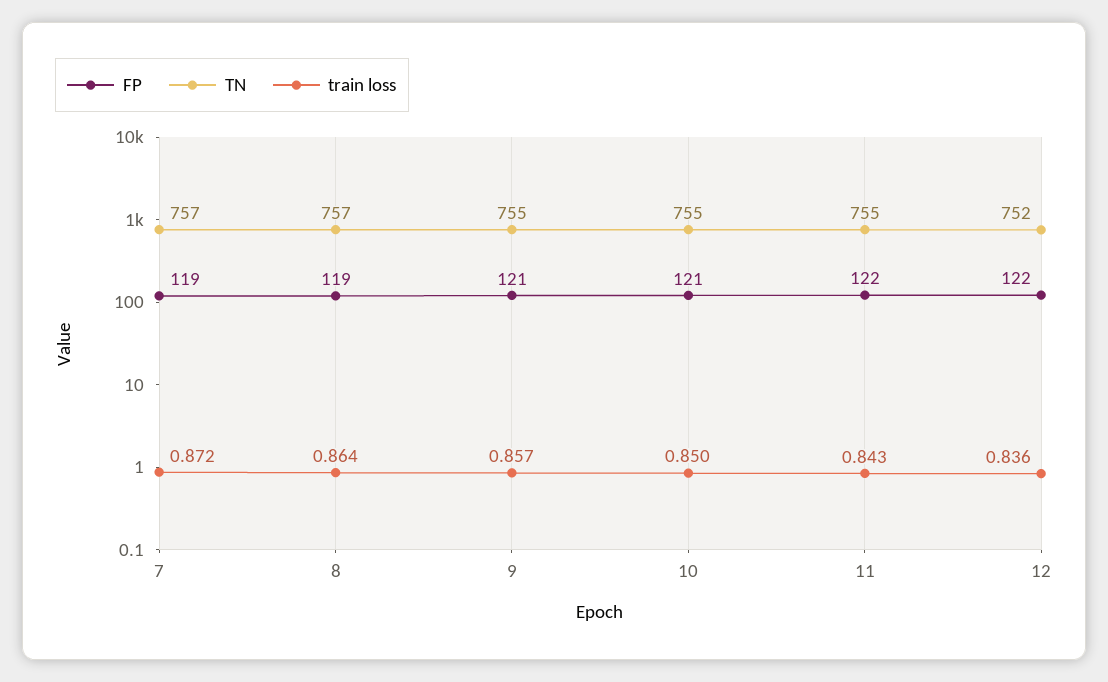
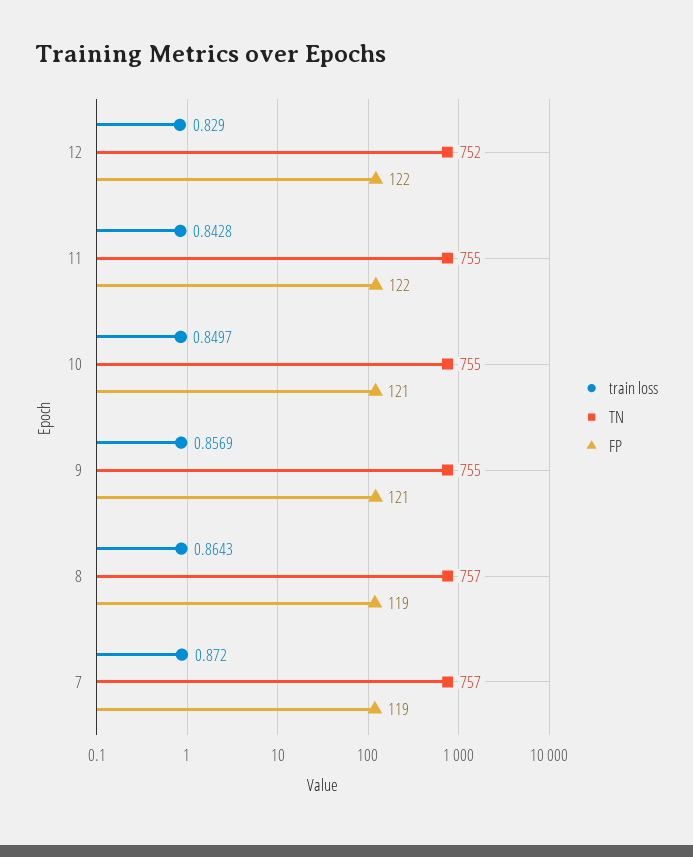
  {
    "FP": {
      "7": 119,
      "8": 119,
      "9": 121,
      "10": 121,
      "11": 122,
      "12": 122
    },
    "TN": {
      "7": 757,
      "8": 757,
      "9": 755,
      "10": 755,
      "11": 755,
      "12": 752
    },
    "train loss": {
      "7": 0.872,
      "8": 0.8643,
      "9": 0.8569,
      "10": 0.8497,
      "11": 0.8428,
-     "12": 0.836
+     "12": 0.829
    }
  }

